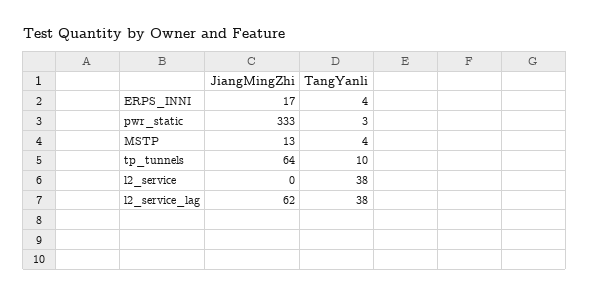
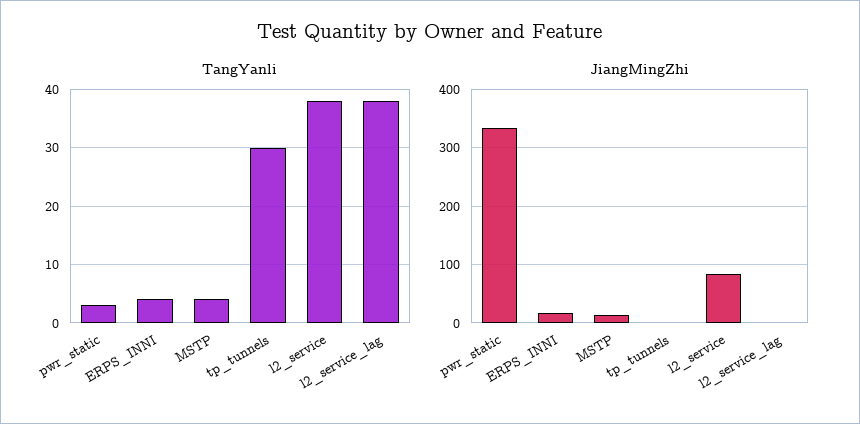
  {
    "JiangMingZhi": {
      "ERPS_INNI": 17,
      "pwr_static": 333,
      "MSTP": 13,
-     "tp_tunnels": 64,
+     "tp_tunnels": 0,
-     "l2_service": 0,
+     "l2_service": 80,
-     "l2_service_lag": 62
+     "l2_service_lag": 0
    },
    "TangYanli": {
      "ERPS_INNI": 4,
      "pwr_static": 3,
      "MSTP": 4,
-     "tp_tunnels": 10,
+     "tp_tunnels": 30,
      "l2_service": 38,
      "l2_service_lag": 38
    }
  }

